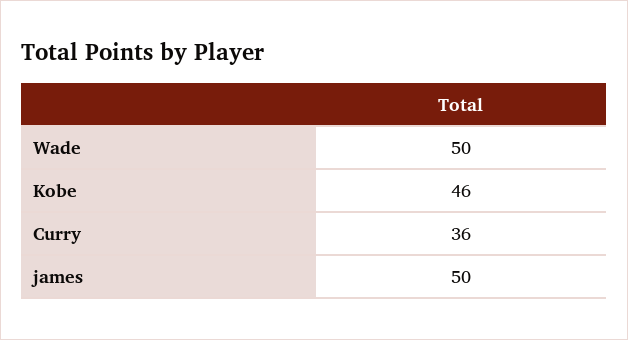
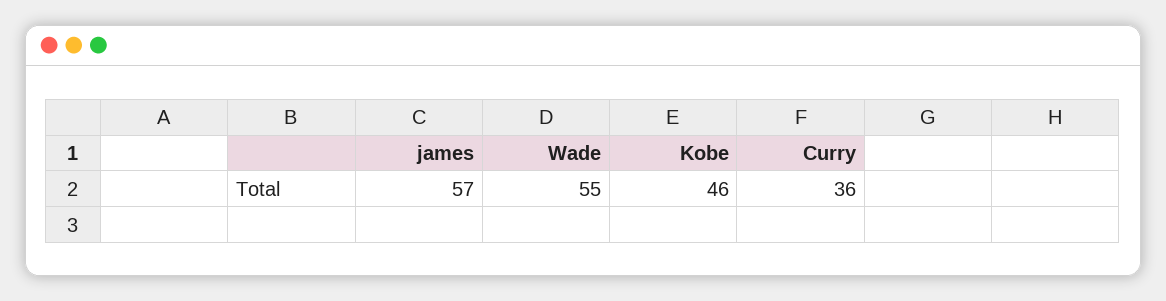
  {
-   "Wade": 50,
+   "Wade": 55,
    "Kobe": 46,
    "Curry": 36,
-   "james": 50
+   "james": 57
  }

